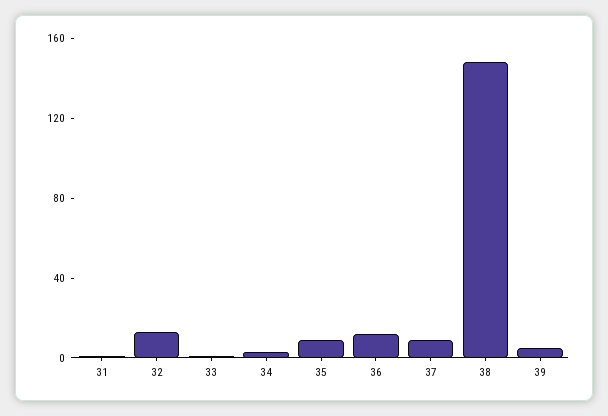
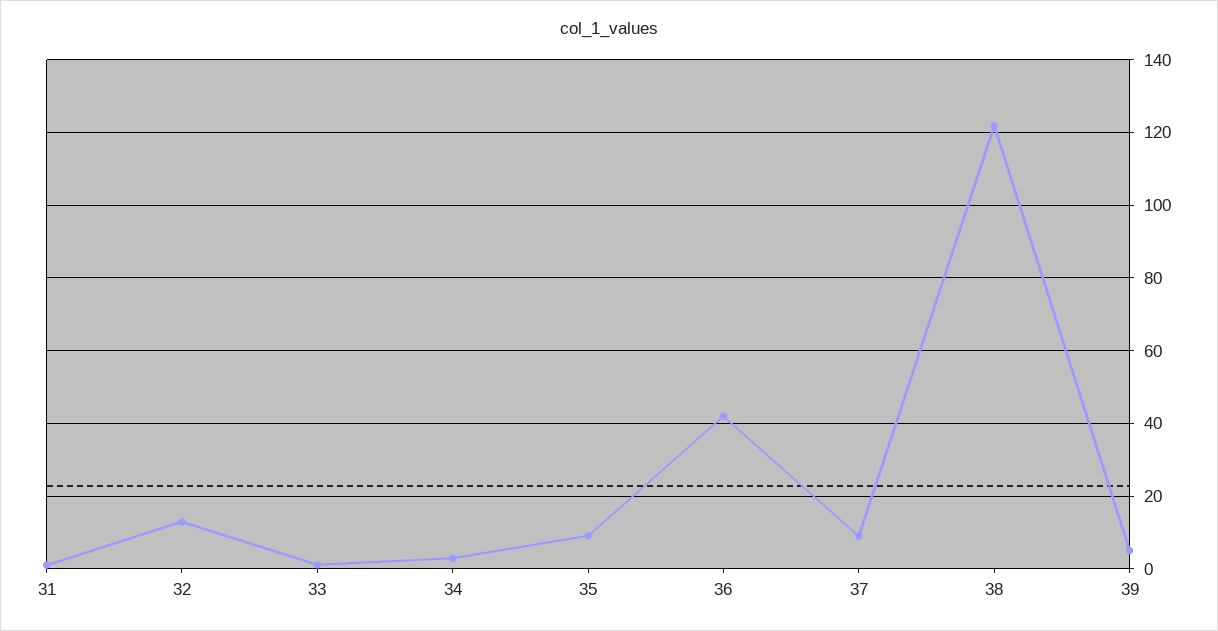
  {
    "31": 2,
    "32": 12,
    "33": 2,
    "34": 2,
    "35": 10,
-   "36": 10,
+   "36": 42,
    "37": 10,
-   "38": 150,
+   "38": 122,
    "39": 6
  }

